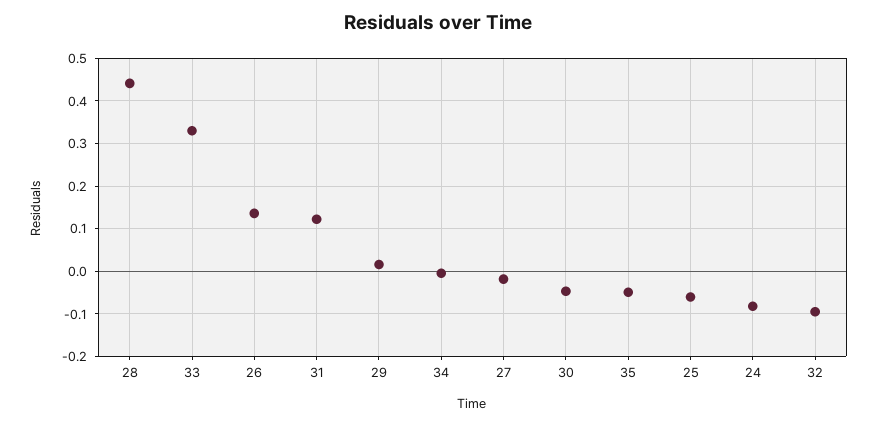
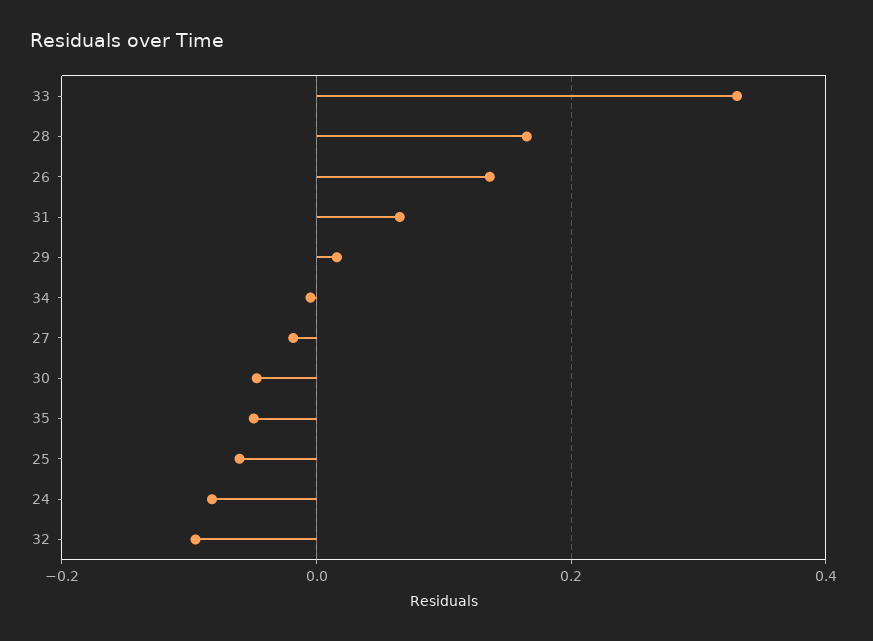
  {
-   "28": 0.44,
+   "28": 0.16,
    "33": 0.34,
    "26": 0.14,
-   "31": 0.12,
+   "31": 0.06,
    "29": 0.02,
    "34": 0,
    "27": -0.02,
    "30": -0.04,
    "35": -0.04,
    "25": -0.06,
    "24": -0.08,
    "32": -0.1
  }

